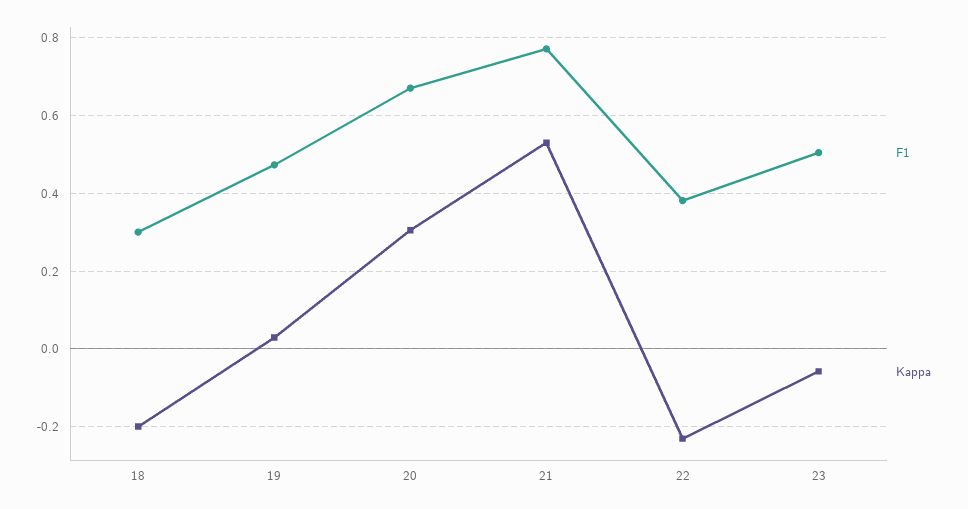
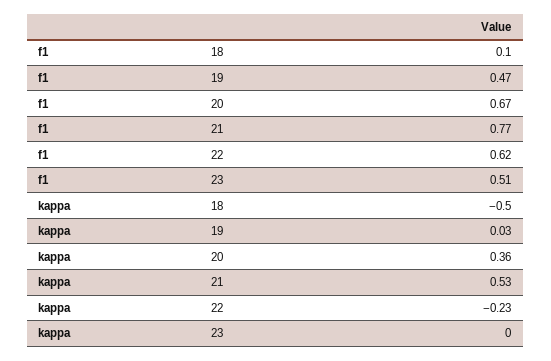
  {
    "F1": {
-     "18": 0.3,
+     "18": 0.1,
      "19": 0.47,
      "20": 0.67,
      "21": 0.77,
-     "22": 0.38,
+     "22": 0.62,
      "23": 0.51
    },
    "Kappa": {
-     "18": -0.2,
+     "18": -0.5,
      "19": 0.03,
-     "20": 0.3,
+     "20": 0.36,
      "21": 0.53,
      "22": -0.23,
-     "23": -0.06
+     "23": 0
    }
  }

